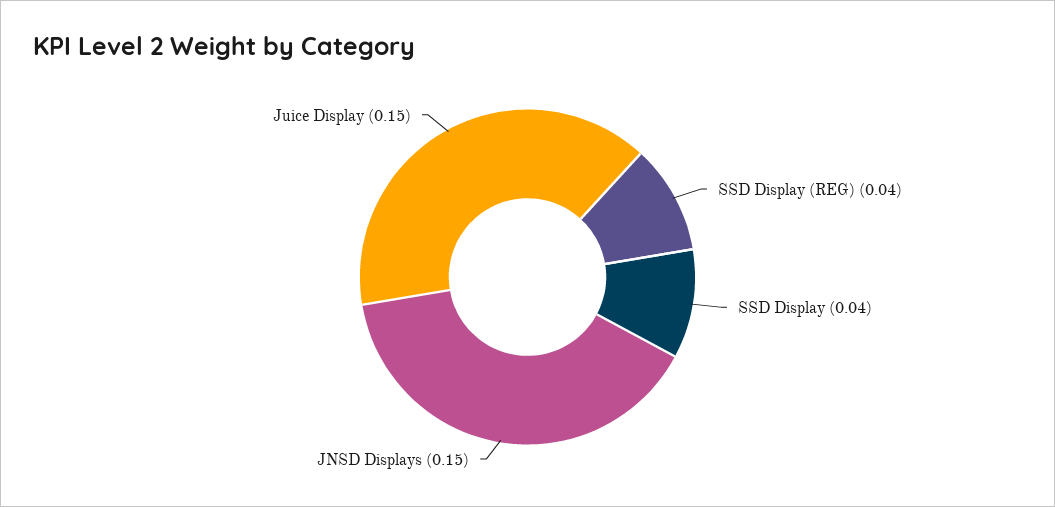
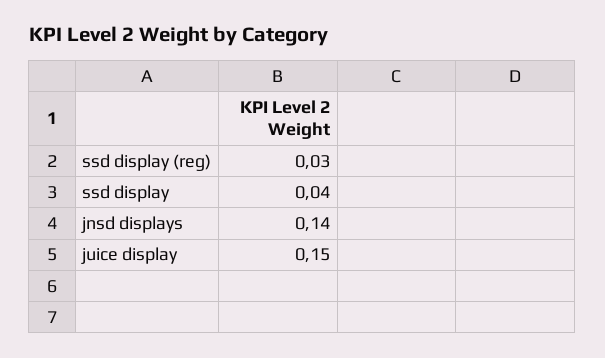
  {
-   "SSD Display (REG)": 0.04,
+   "SSD Display (REG)": 0.03,
    "SSD Display": 0.04,
-   "JNSD Displays": 0.15,
+   "JNSD Displays": 0.14,
    "Juice Display": 0.15
  }

